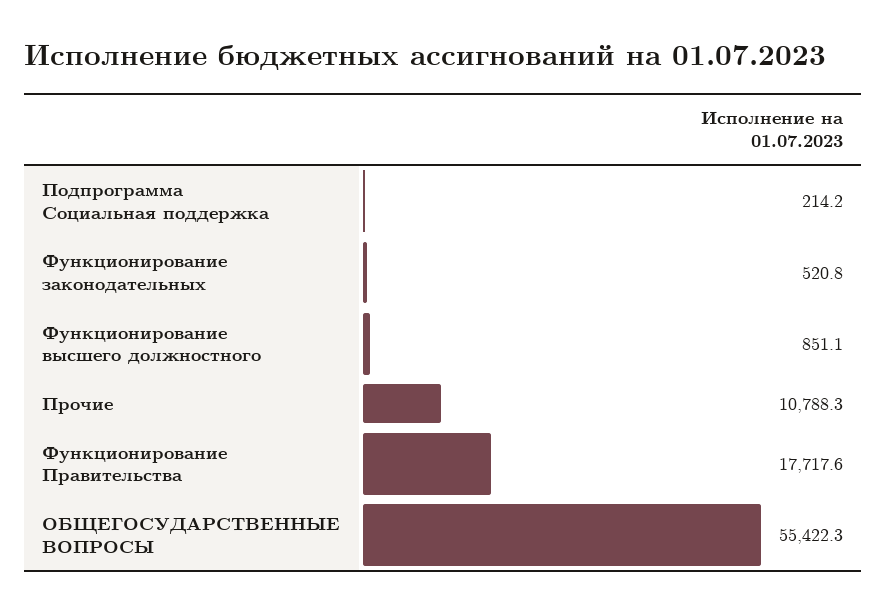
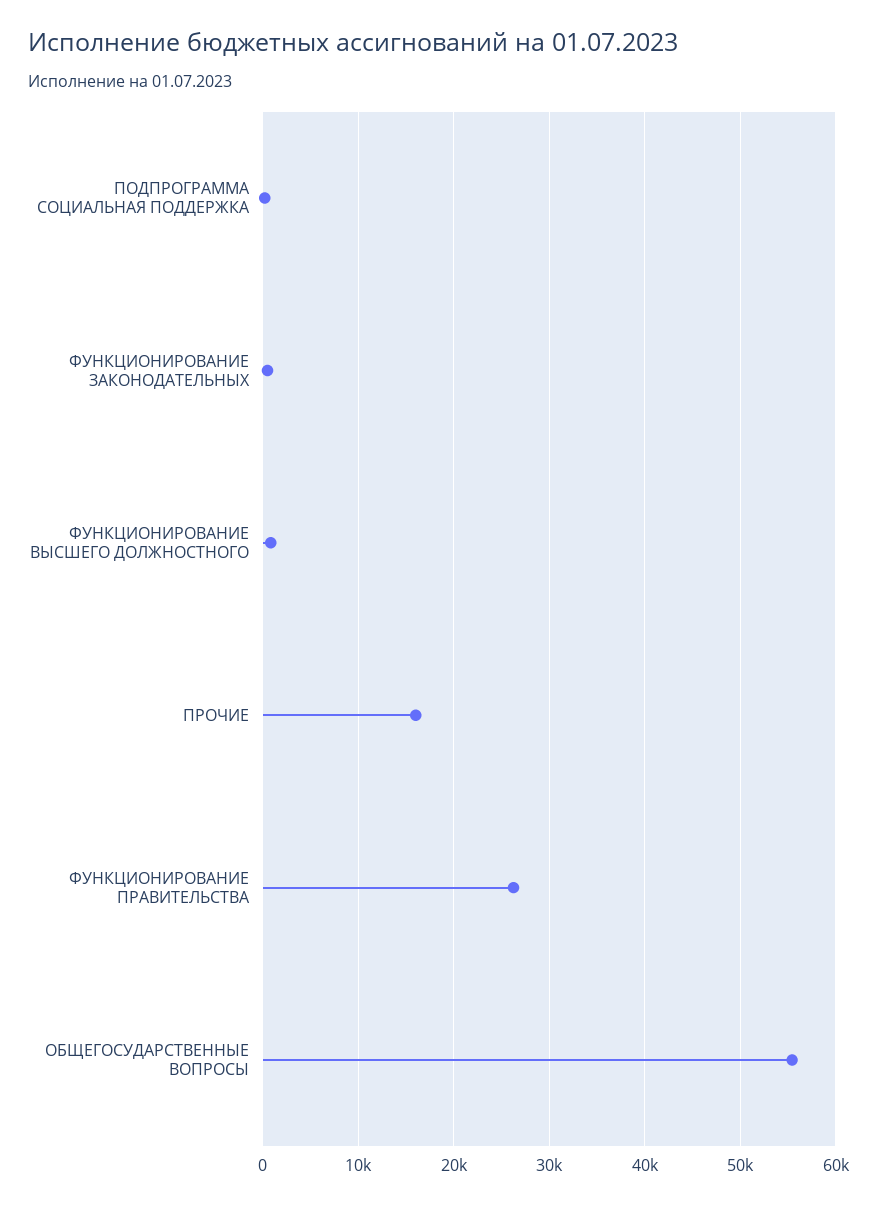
  {
    "Подпрограмма Социальная поддержка": 214.2,
    "Функционирование законодательных": 520.8,
    "Функционирование высшего должностного": 851.1,
-   "Прочие": 10788.3,
+   "Прочие": 16000,
-   "Функционирование Правительства": 17717.6,
+   "Функционирование Правительства": 26000,
    "ОБЩЕГОСУДАРСТВЕННЫЕ ВОПРОСЫ": 55422.3
  }

